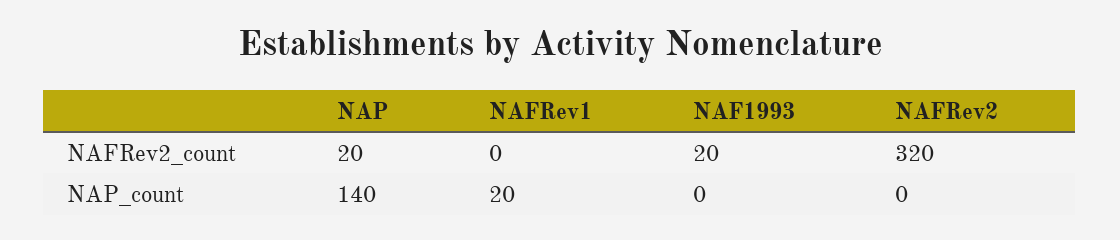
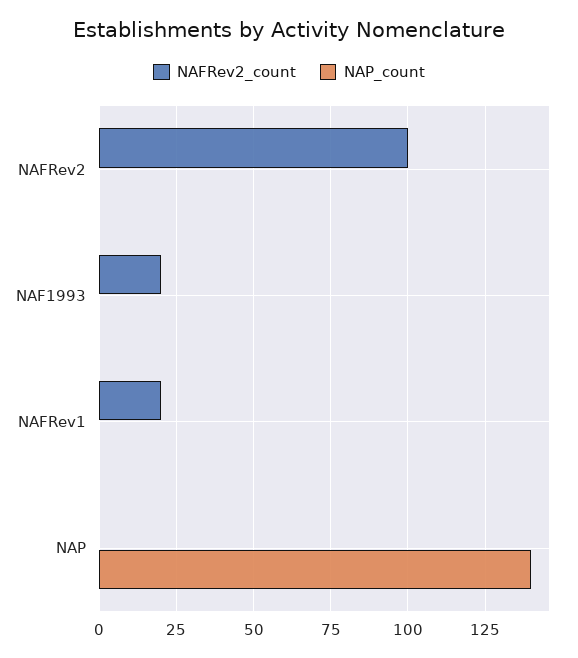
  {
    "NAFRev2_count": {
-     "NAP": 20,
+     "NAP": 0,
-     "NAFRev1": 0,
+     "NAFRev1": 20,
      "NAF1993": 20,
-     "NAFRev2": 320
+     "NAFRev2": 100
    },
    "NAP_count": {
      "NAP": 140,
-     "NAFRev1": 20,
+     "NAFRev1": 0,
      "NAF1993": 0,
      "NAFRev2": 0
    }
  }

